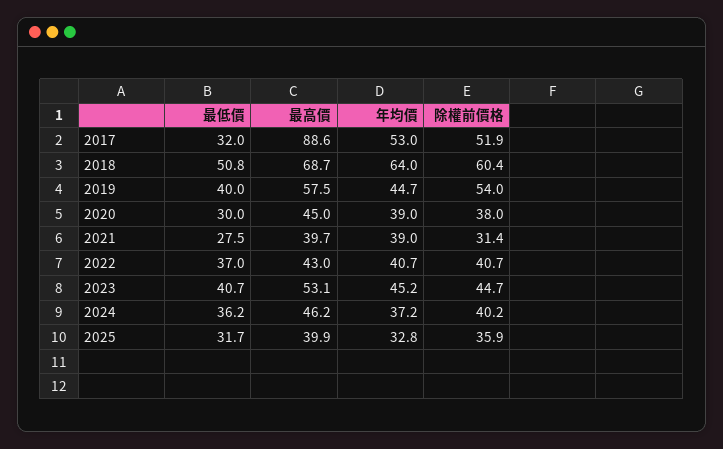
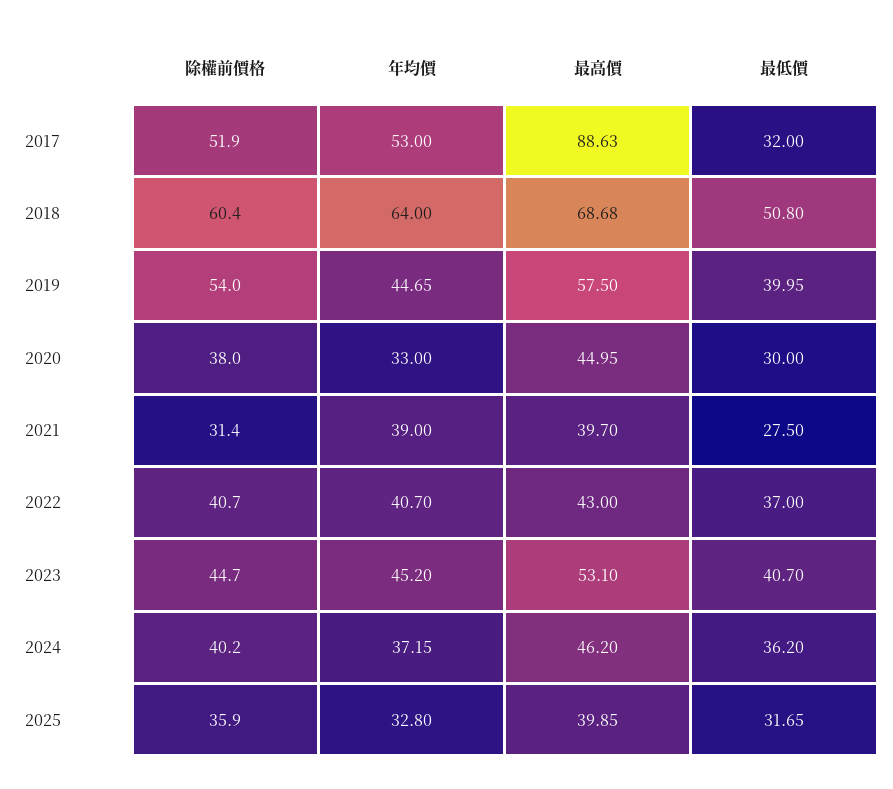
  {
    "最低價": {
      "2017": 32,
      "2018": 50.8,
      "2019": 39.95,
      "2020": 30,
      "2021": 27.5,
      "2022": 37,
      "2023": 40.7,
      "2024": 36.2,
      "2025": 31.65
    },
    "最高價": {
      "2017": 88.63,
      "2018": 68.68,
      "2019": 57.5,
      "2020": 44.95,
      "2021": 39.7,
      "2022": 43,
      "2023": 53.1,
      "2024": 46.2,
      "2025": 39.85
    },
    "年均價": {
      "2017": 53,
      "2018": 64,
      "2019": 44.65,
-     "2020": 39,
+     "2020": 33,
      "2021": 39,
      "2022": 40.7,
      "2023": 45.2,
      "2024": 37.15,
      "2025": 32.8
    },
    "除權前價格": {
      "2017": 51.9,
      "2018": 60.4,
      "2019": 54,
      "2020": 38,
      "2021": 31.4,
      "2022": 40.7,
      "2023": 44.7,
      "2024": 40.2,
      "2025": 35.9
    }
  }

